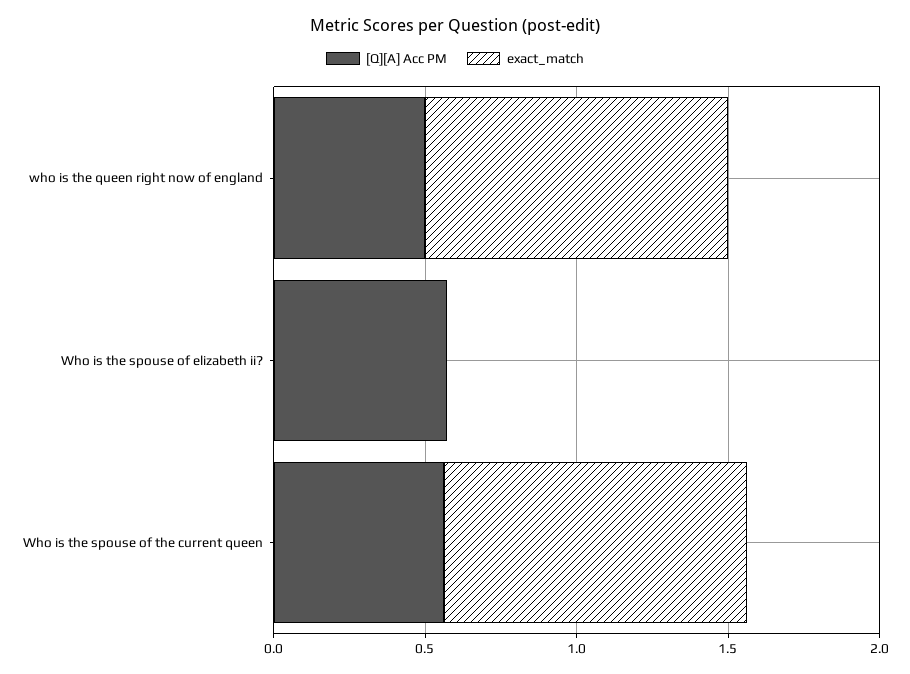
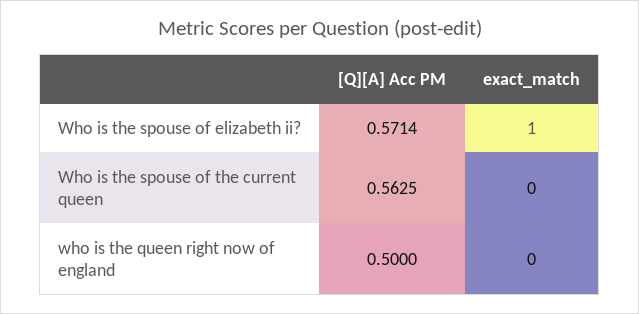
  {
    "[Q][A] Acc PM": {
      "who is the queen right now of england": 0.5,
      "Who is the spouse of elizabeth ii?": 0.5714,
      "Who is the spouse of the current queen": 0.5625
    },
    "exact_match": {
-     "who is the queen right now of england": 1,
+     "who is the queen right now of england": 0,
-     "Who is the spouse of elizabeth ii?": 0,
+     "Who is the spouse of elizabeth ii?": 1,
-     "Who is the spouse of the current queen": 1
+     "Who is the spouse of the current queen": 0
    }
  }

